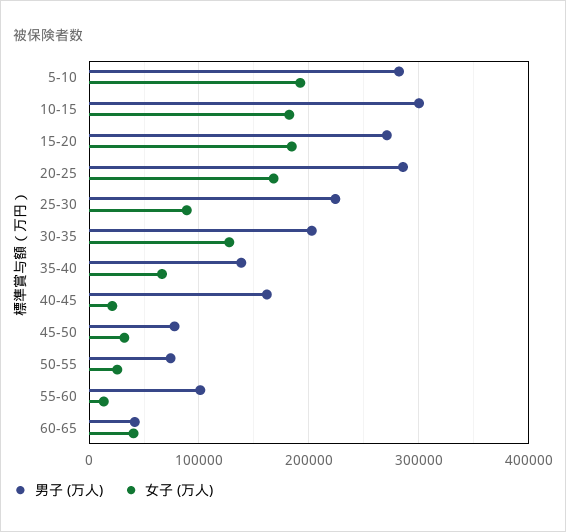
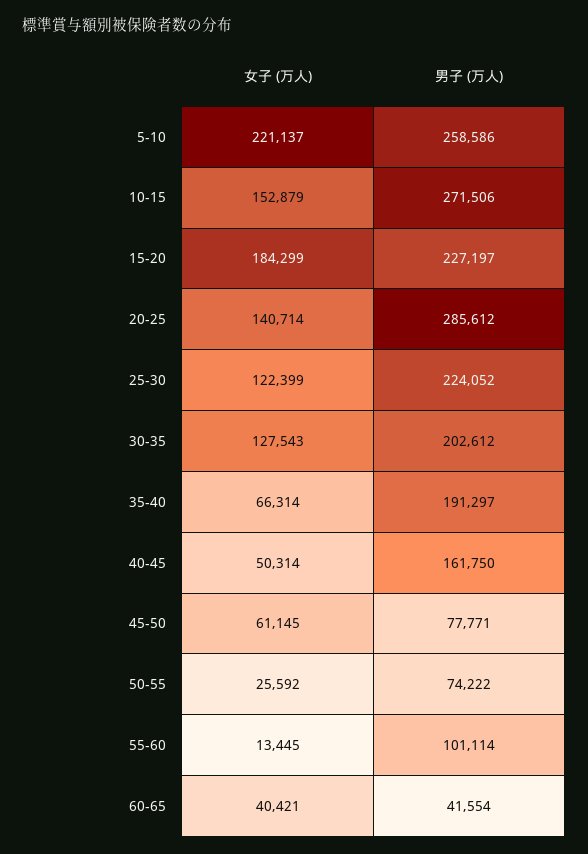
  {
    "男子 (万人)": {
-     "5-10": 280000,
+     "5-10": 258586,
-     "10-15": 300000,
+     "10-15": 271506,
-     "15-20": 270000,
+     "15-20": 227197,
      "20-25": 285612,
      "25-30": 224052,
      "30-35": 202612,
-     "35-40": 140000,
+     "35-40": 191297,
      "40-45": 161750,
      "45-50": 77771,
      "50-55": 74222,
      "55-60": 101114,
      "60-65": 41554
    },
    "女子 (万人)": {
-     "5-10": 190000,
+     "5-10": 221137,
-     "10-15": 180000,
+     "10-15": 152879,
      "15-20": 184299,
-     "20-25": 170000,
+     "20-25": 140714,
-     "25-30": 90000,
+     "25-30": 122399,
      "30-35": 127543,
      "35-40": 66314,
-     "40-45": 20000,
+     "40-45": 50314,
-     "45-50": 30000,
+     "45-50": 61145,
      "50-55": 25592,
      "55-60": 13445,
      "60-65": 40421
    }
  }

